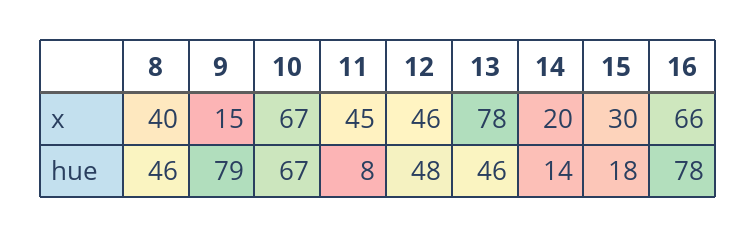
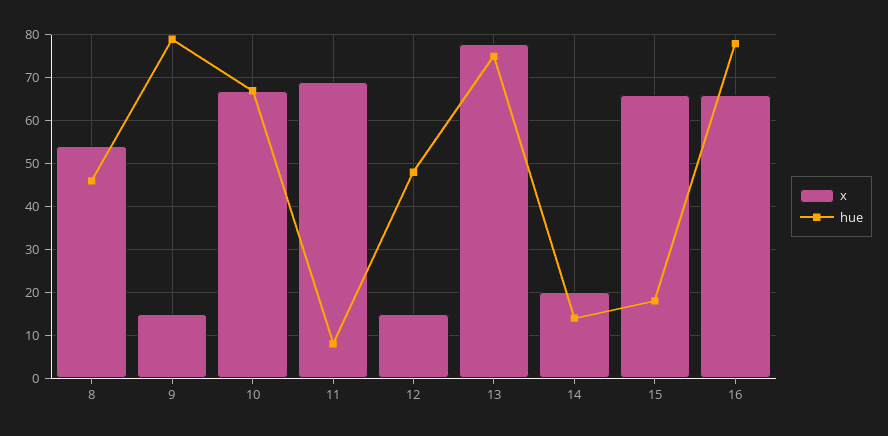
  {
    "x": {
-     "8": 40,
+     "8": 55,
      "9": 15,
      "10": 67,
-     "11": 45,
+     "11": 70,
-     "12": 46,
+     "12": 15,
      "13": 78,
      "14": 20,
-     "15": 30,
+     "15": 65,
      "16": 66
    },
    "hue": {
      "8": 46,
      "9": 79,
      "10": 67,
      "11": 8,
      "12": 48,
-     "13": 46,
+     "13": 75,
      "14": 14,
      "15": 18,
      "16": 78
    }
  }

